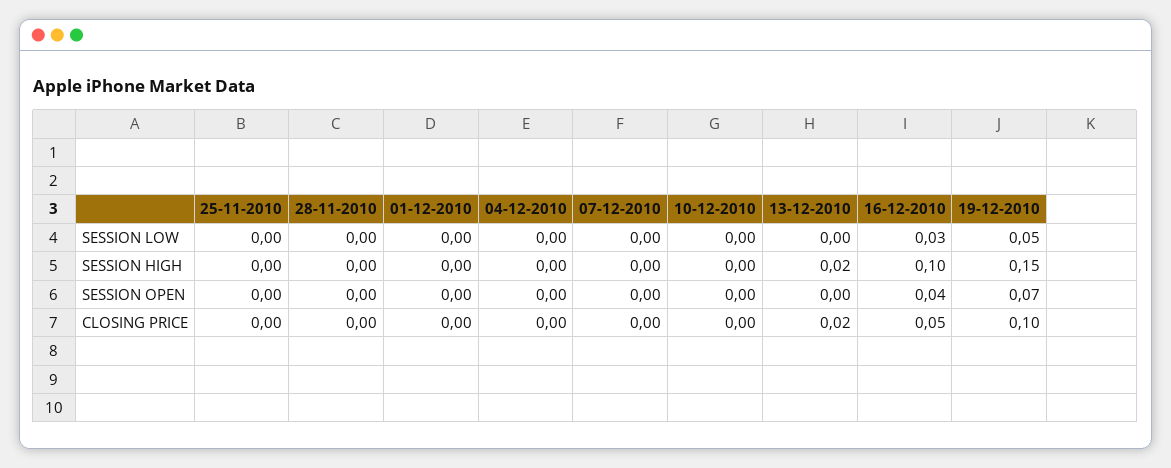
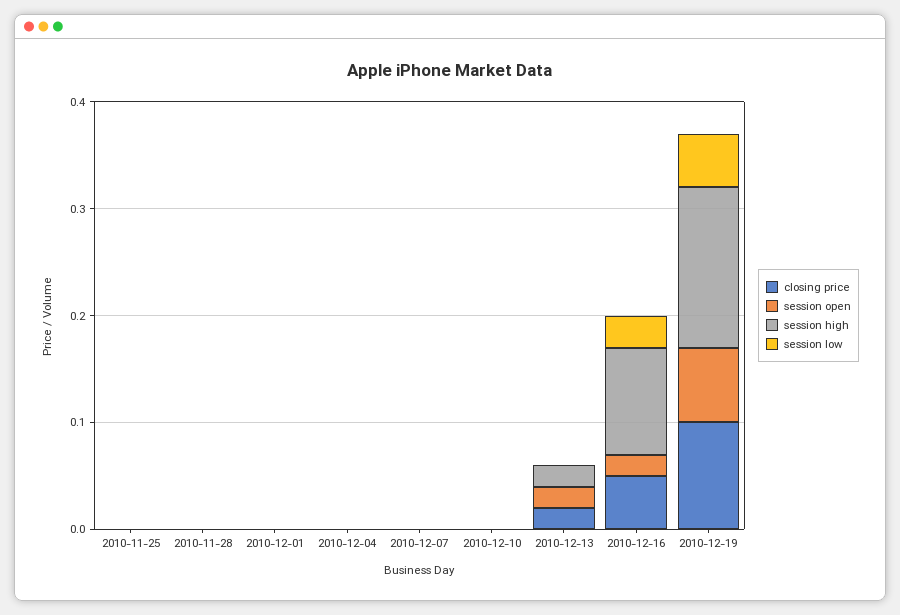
  {
    "SESSION LOW": {
      "25-11-2010": 0,
      "28-11-2010": 0,
      "01-12-2010": 0,
      "04-12-2010": 0,
      "07-12-2010": 0,
      "10-12-2010": 0,
      "13-12-2010": 0,
      "16-12-2010": 0.03,
      "19-12-2010": 0.05
    },
    "SESSION HIGH": {
      "25-11-2010": 0,
      "28-11-2010": 0,
      "01-12-2010": 0,
      "04-12-2010": 0,
      "07-12-2010": 0,
      "10-12-2010": 0,
      "13-12-2010": 0.02,
      "16-12-2010": 0.1,
      "19-12-2010": 0.15
    },
    "SESSION OPEN": {
      "25-11-2010": 0,
      "28-11-2010": 0,
      "01-12-2010": 0,
      "04-12-2010": 0,
      "07-12-2010": 0,
      "10-12-2010": 0,
-     "13-12-2010": 0,
+     "13-12-2010": 0.02,
-     "16-12-2010": 0.04,
+     "16-12-2010": 0.02,
      "19-12-2010": 0.07
    },
    "CLOSING PRICE": {
      "25-11-2010": 0,
      "28-11-2010": 0,
      "01-12-2010": 0,
      "04-12-2010": 0,
      "07-12-2010": 0,
      "10-12-2010": 0,
      "13-12-2010": 0.02,
      "16-12-2010": 0.05,
      "19-12-2010": 0.1
    }
  }

